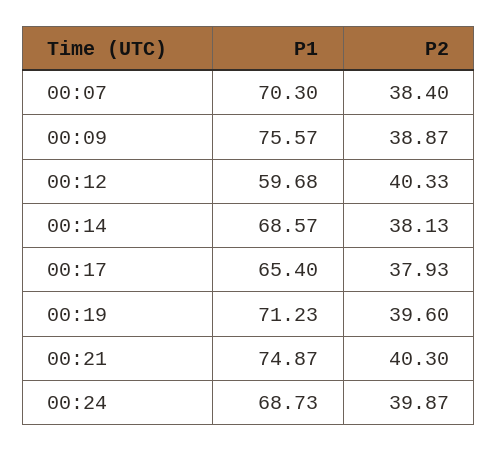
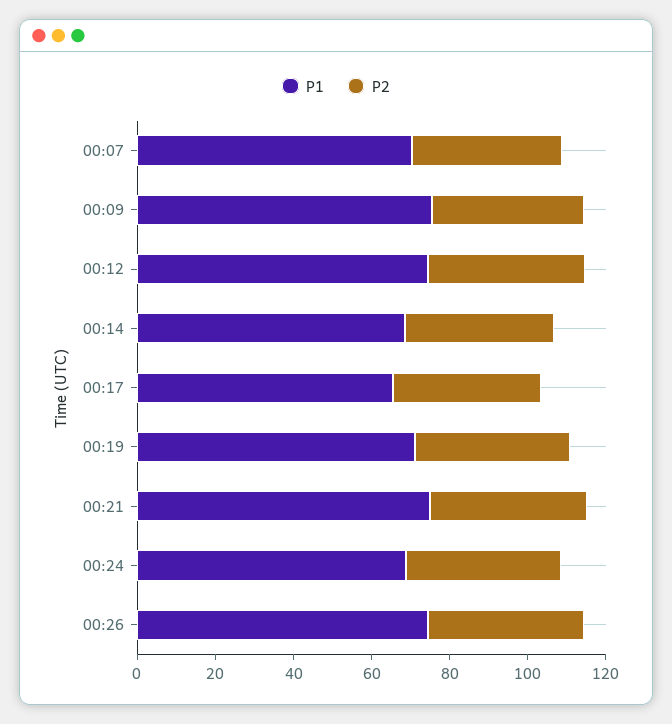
  {
    "P1": {
      "00:07": 70.3,
      "00:09": 75.57,
-     "00:12": 59.68,
+     "00:12": 75,
      "00:14": 68.57,
      "00:17": 65.4,
      "00:19": 71.23,
      "00:21": 74.87,
-     "00:24": 68.73
+     "00:24": 68.73,
+     "00:26": 75
    },
    "P2": {
      "00:07": 38.4,
      "00:09": 38.87,
      "00:12": 40.33,
      "00:14": 38.13,
      "00:17": 37.93,
      "00:19": 39.6,
      "00:21": 40.3,
-     "00:24": 39.87
+     "00:24": 39.87,
+     "00:26": 40
    }
  }

